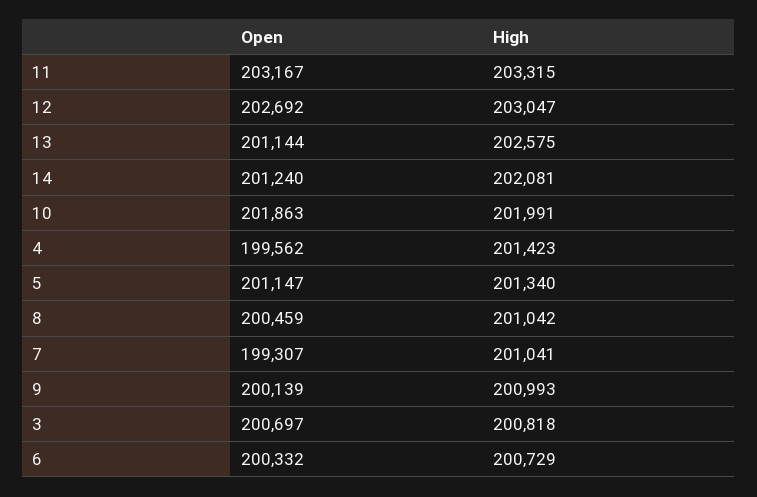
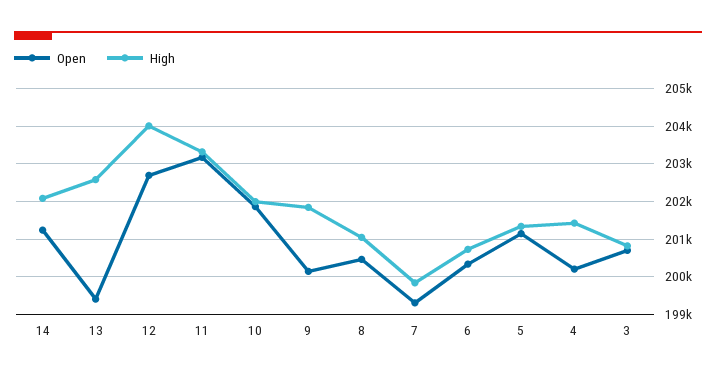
  {
    "Open": {
      "11": 203167,
      "12": 202692,
-     "13": 201144,
+     "13": 199400,
      "14": 201240,
      "10": 201863,
-     "4": 199562,
+     "4": 200200,
      "5": 201147,
      "8": 200459,
      "7": 199307,
      "9": 200139,
      "3": 200697,
      "6": 200332
    },
    "High": {
      "11": 203315,
-     "12": 203047,
+     "12": 204000,
      "13": 202575,
      "14": 202081,
      "10": 201991,
      "4": 201423,
      "5": 201340,
      "8": 201042,
-     "7": 201041,
+     "7": 199800,
-     "9": 200993,
+     "9": 201800,
      "3": 200818,
      "6": 200729
    }
  }

